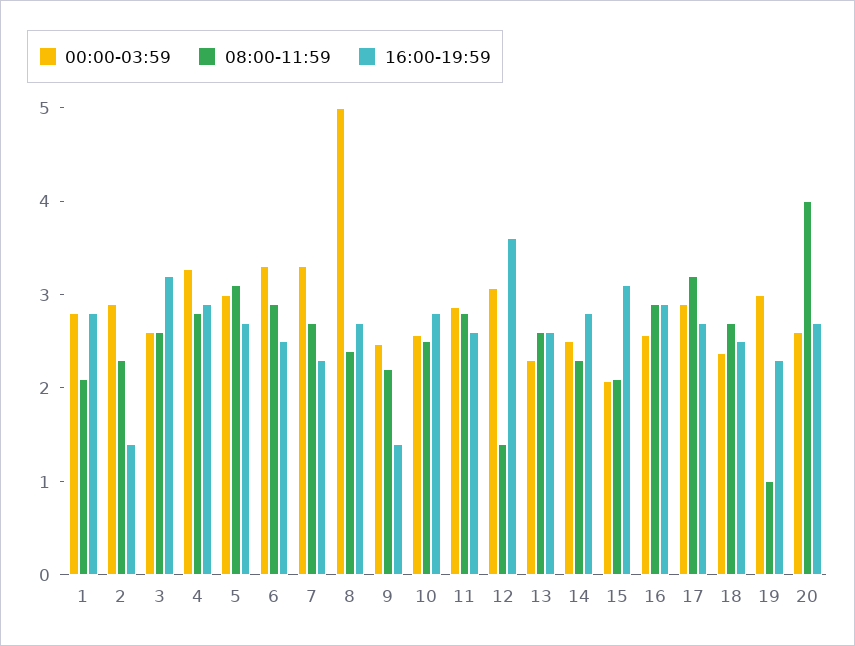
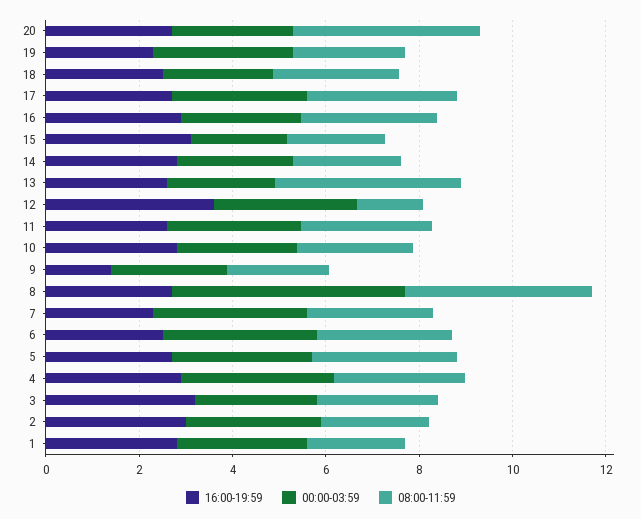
  {
    "00:00-03:59": {
      "1": 2.8,
      "2": 3,
      "3": 2.6,
      "4": 3.2,
      "5": 3,
      "6": 3.4,
      "7": 3.4,
      "8": 5,
      "9": 2.4,
      "10": 2.6,
      "11": 2.8,
      "12": 3,
      "13": 2.4,
      "14": 2.6,
      "15": 2,
      "16": 2.6,
      "17": 3,
      "18": 2.4,
      "19": 3,
      "20": 2.6
    },
    "08:00-11:59": {
      "1": 2.2,
      "2": 2.4,
      "3": 2.6,
      "4": 2.8,
      "5": 3.2,
      "6": 3,
      "7": 2.8,
-     "8": 2.4,
+     "8": 4,
      "9": 2.2,
      "10": 2.6,
      "11": 2.8,
      "12": 1.4,
-     "13": 2.6,
+     "13": 4,
      "14": 2.4,
      "15": 2.2,
      "16": 3,
      "17": 3.2,
      "18": 2.8,
-     "19": 1,
+     "19": 2.5,
      "20": 4
    },
    "16:00-19:59": {
      "1": 2.8,
-     "2": 1.4,
+     "2": 3,
      "3": 3.2,
      "4": 3,
      "5": 2.8,
      "6": 2.6,
      "7": 2.4,
      "8": 2.8,
      "9": 1.4,
      "10": 2.8,
      "11": 2.6,
      "12": 3.6,
      "13": 2.6,
      "14": 2.8,
      "15": 3.2,
      "16": 3,
      "17": 2.8,
      "18": 2.6,
      "19": 2.4,
      "20": 2.8
    }
  }

